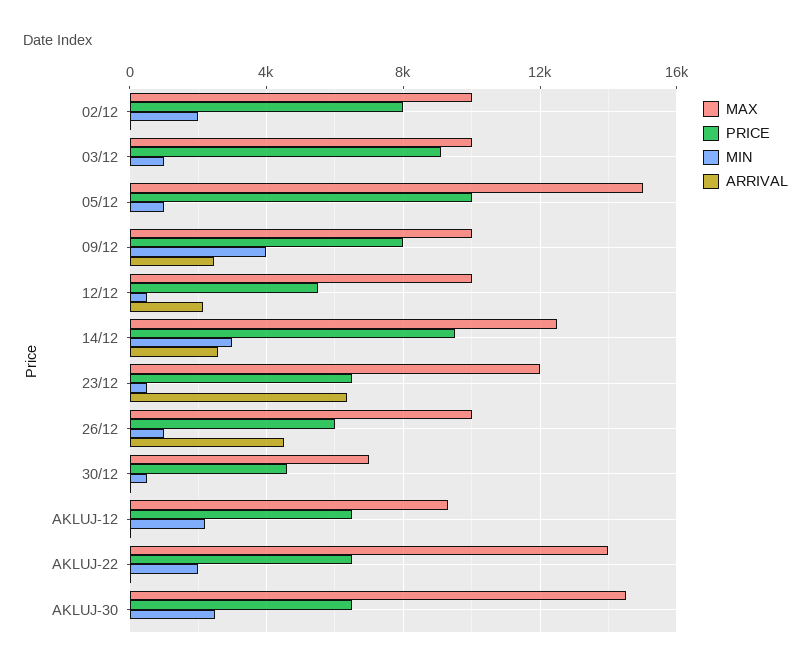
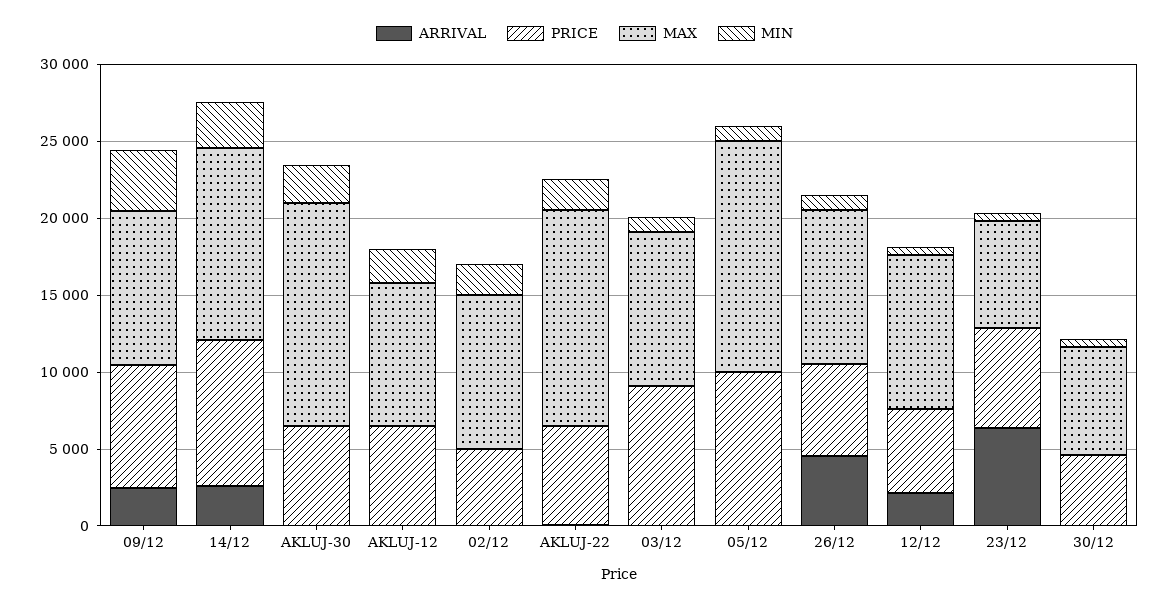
  {
    "MAX": {
      "02/12": 10000,
      "03/12": 10000,
      "05/12": 15000,
      "09/12": 10000,
      "12/12": 10000,
      "14/12": 12500,
-     "23/12": 12000,
+     "23/12": 7000,
      "26/12": 10000,
      "30/12": 7000,
      "AKLUJ-12": 9500,
      "AKLUJ-22": 14000,
      "AKLUJ-30": 14500
    },
    "PRICE": {
-     "02/12": 8000,
+     "02/12": 5000,
      "03/12": 9000,
      "05/12": 10000,
      "09/12": 8000,
      "12/12": 5500,
      "14/12": 9500,
      "23/12": 6500,
      "26/12": 6000,
      "30/12": 4500,
      "AKLUJ-12": 6500,
      "AKLUJ-22": 6500,
      "AKLUJ-30": 6500
    },
    "MIN": {
      "02/12": 2000,
      "03/12": 1000,
      "05/12": 1000,
      "09/12": 4000,
      "12/12": 500,
      "14/12": 3000,
      "23/12": 500,
      "26/12": 1000,
      "30/12": 500,
      "AKLUJ-12": 2000,
      "AKLUJ-22": 2000,
      "AKLUJ-30": 2500
    },
    "ARRIVAL": {
      "02/12": 0,
      "03/12": 0,
      "05/12": 0,
      "09/12": 2500,
      "12/12": 2000,
      "14/12": 2500,
      "23/12": 6500,
      "26/12": 4500,
      "30/12": 0,
      "AKLUJ-12": 0,
      "AKLUJ-22": 0,
      "AKLUJ-30": 0
    }
  }

